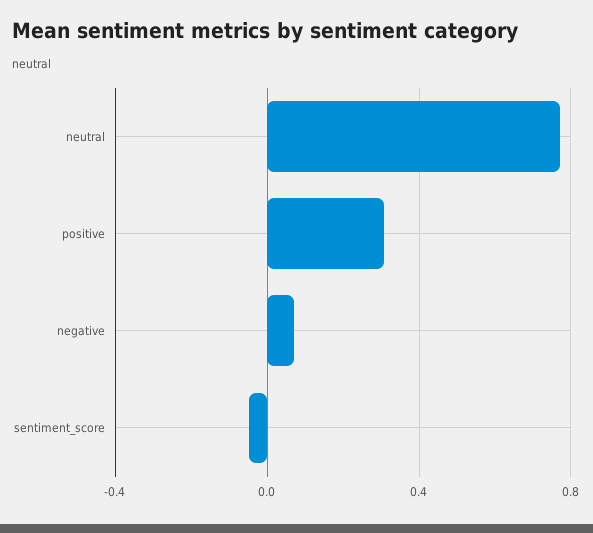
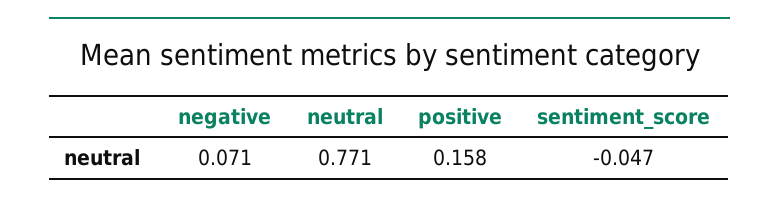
  {
    "neutral": 0.771,
-   "positive": 0.3,
+   "positive": 0.158,
    "negative": 0.071,
    "sentiment_score": -0.047
  }

